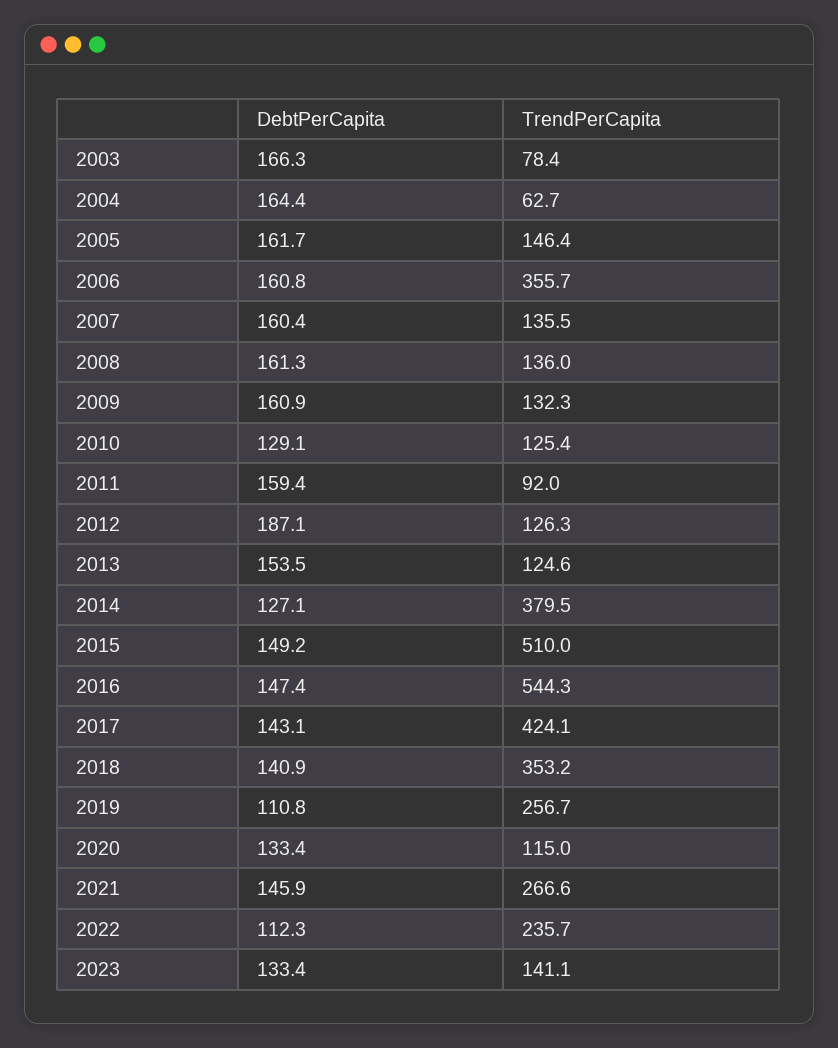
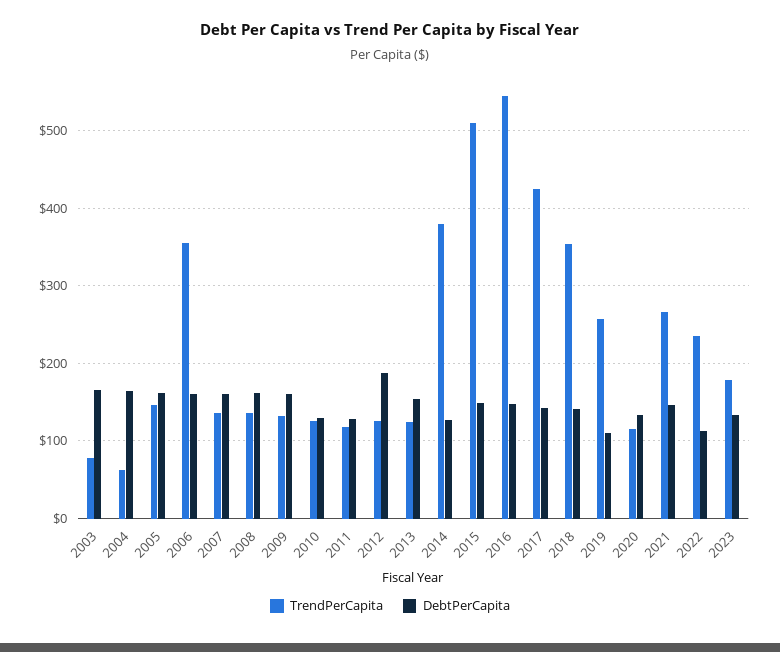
  {
    "DebtPerCapita": {
      "2003": 166.3,
      "2004": 164.4,
      "2005": 161.7,
      "2006": 160.8,
      "2007": 160.4,
      "2008": 161.3,
      "2009": 160.9,
      "2010": 129.1,
-     "2011": 159.4,
+     "2011": 130,
      "2012": 187.1,
      "2013": 153.5,
      "2014": 127.1,
      "2015": 149.2,
      "2016": 147.4,
      "2017": 143.1,
      "2018": 140.9,
      "2019": 110.8,
      "2020": 133.4,
      "2021": 145.9,
      "2022": 112.3,
      "2023": 133.4
    },
    "TrendPerCapita": {
      "2003": 78.4,
      "2004": 62.7,
      "2005": 146.4,
      "2006": 355.7,
      "2007": 135.5,
      "2008": 136,
      "2009": 132.3,
      "2010": 125.4,
-     "2011": 92,
+     "2011": 120,
      "2012": 126.3,
      "2013": 124.6,
      "2014": 379.5,
      "2015": 510,
      "2016": 544.3,
      "2017": 424.1,
      "2018": 353.2,
      "2019": 256.7,
      "2020": 115,
      "2021": 266.6,
      "2022": 235.7,
-     "2023": 141.1
+     "2023": 180
    }
  }

